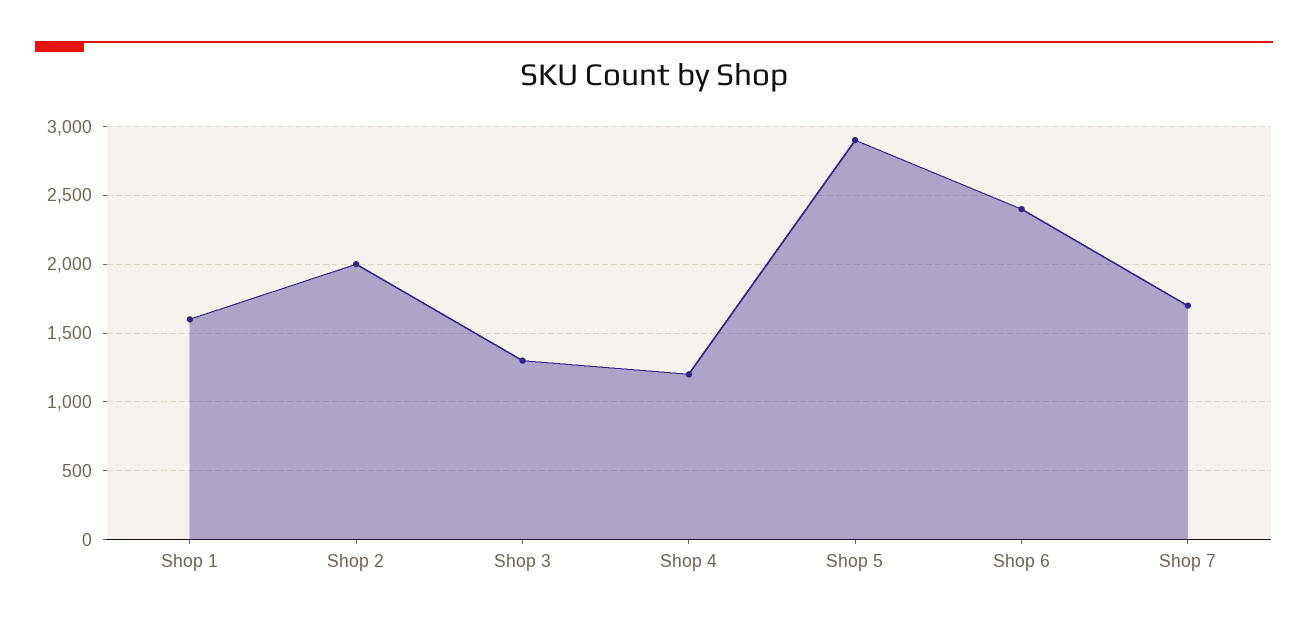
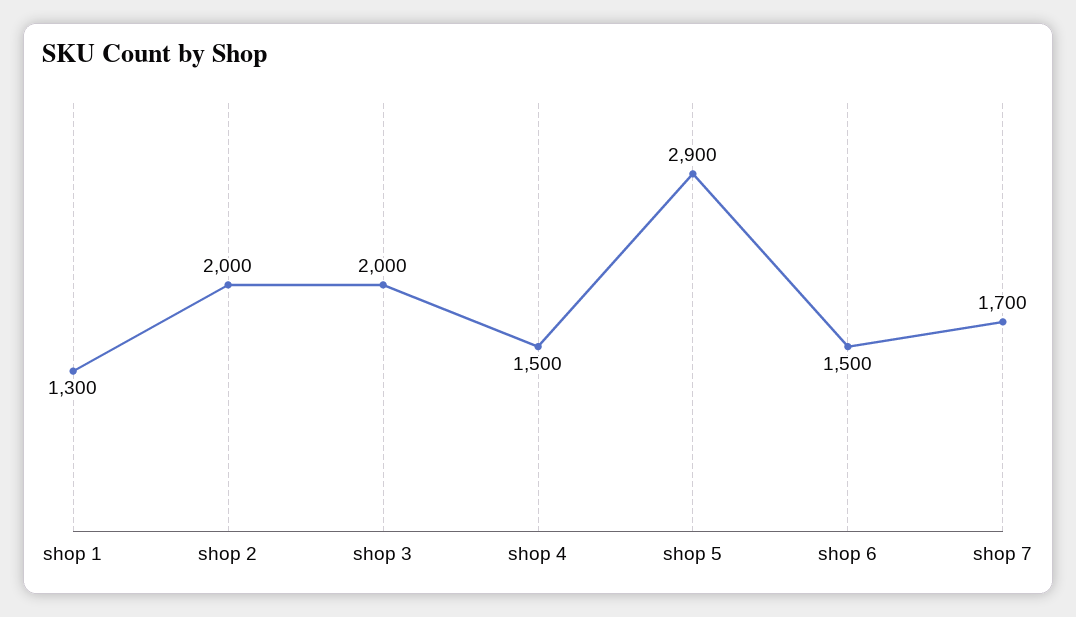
  {
-   "Shop 1": 1600,
+   "Shop 1": 1300,
    "Shop 2": 2000,
-   "Shop 3": 1300,
+   "Shop 3": 2000,
-   "Shop 4": 1200,
+   "Shop 4": 1500,
    "Shop 5": 2900,
-   "Shop 6": 2400,
+   "Shop 6": 1500,
    "Shop 7": 1700
  }

